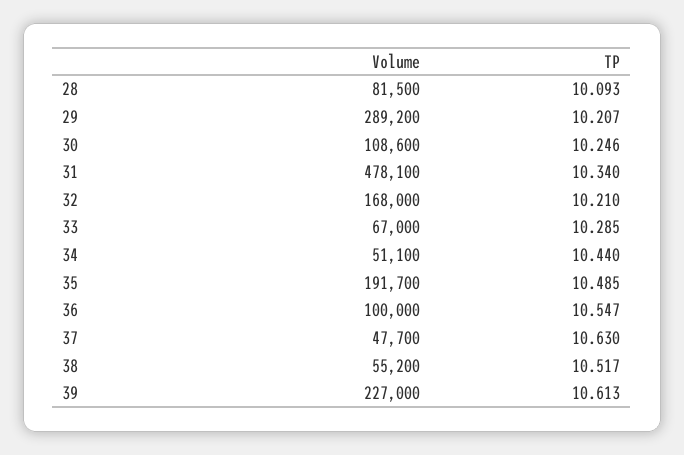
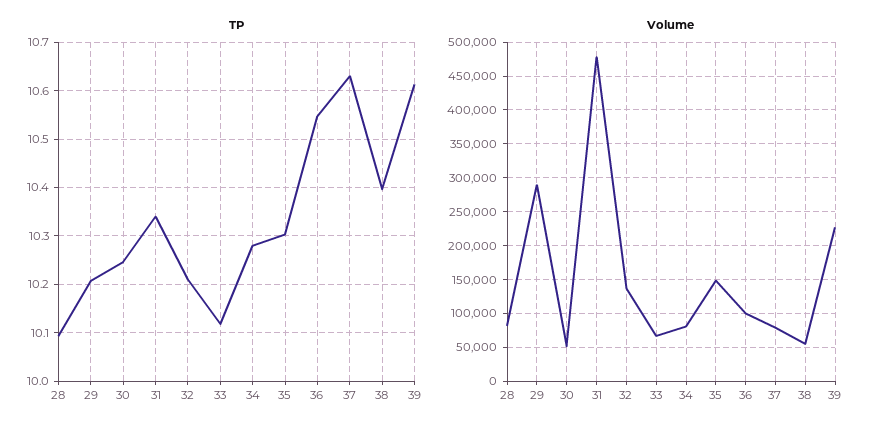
  {
    "Volume": {
      "28": 81500,
      "29": 289200,
-     "30": 108600,
+     "30": 50000,
      "31": 478100,
-     "32": 168000,
+     "32": 140000,
      "33": 67000,
-     "34": 51100,
+     "34": 80000,
-     "35": 191700,
+     "35": 150000,
      "36": 100000,
-     "37": 47700,
+     "37": 80000,
      "38": 55200,
      "39": 227000
    },
    "TP": {
      "28": 10.093,
      "29": 10.207,
      "30": 10.246,
      "31": 10.34,
      "32": 10.21,
-     "33": 10.285,
+     "33": 10.12,
-     "34": 10.44,
+     "34": 10.28,
-     "35": 10.485,
+     "35": 10.3,
      "36": 10.547,
      "37": 10.63,
-     "38": 10.517,
+     "38": 10.4,
      "39": 10.613
    }
  }

